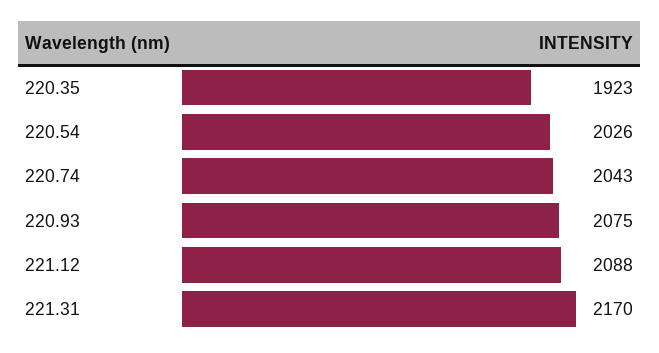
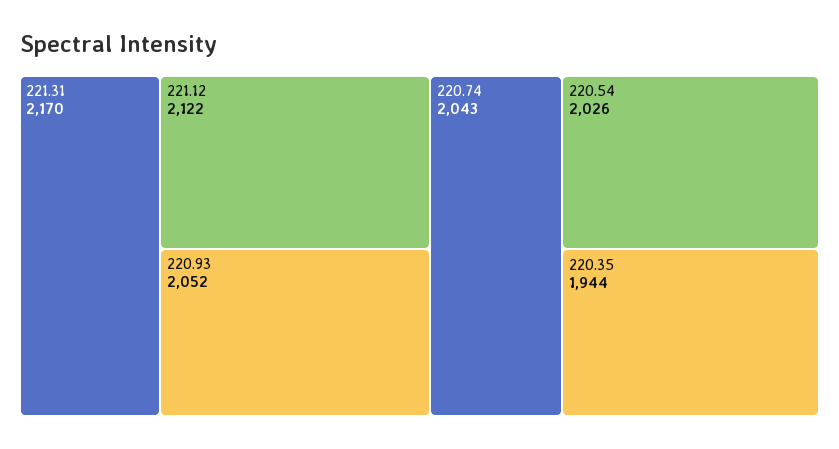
  {
-   "220.35": 1923,
+   "220.35": 1944,
    "220.54": 2026,
    "220.74": 2043,
-   "220.93": 2075,
+   "220.93": 2052,
-   "221.12": 2088,
+   "221.12": 2122,
    "221.31": 2170
  }

